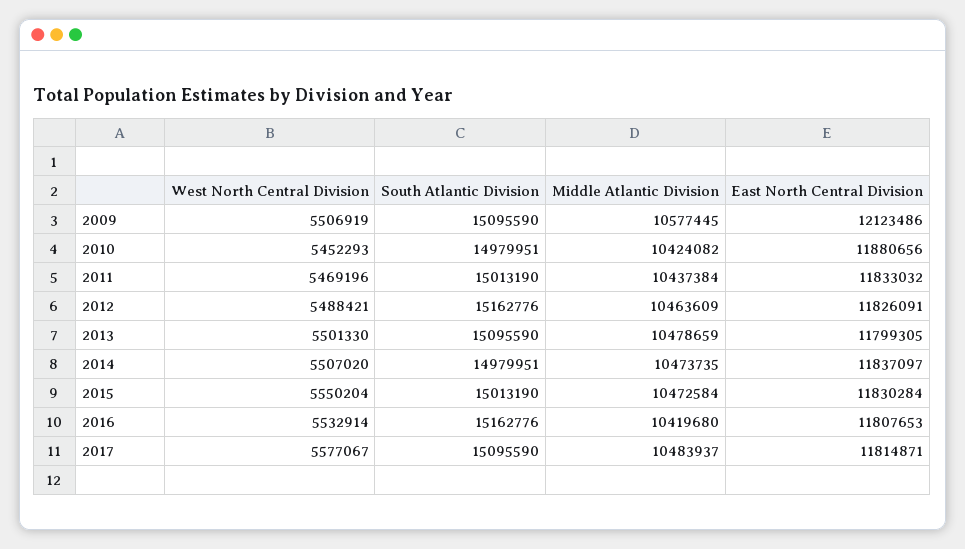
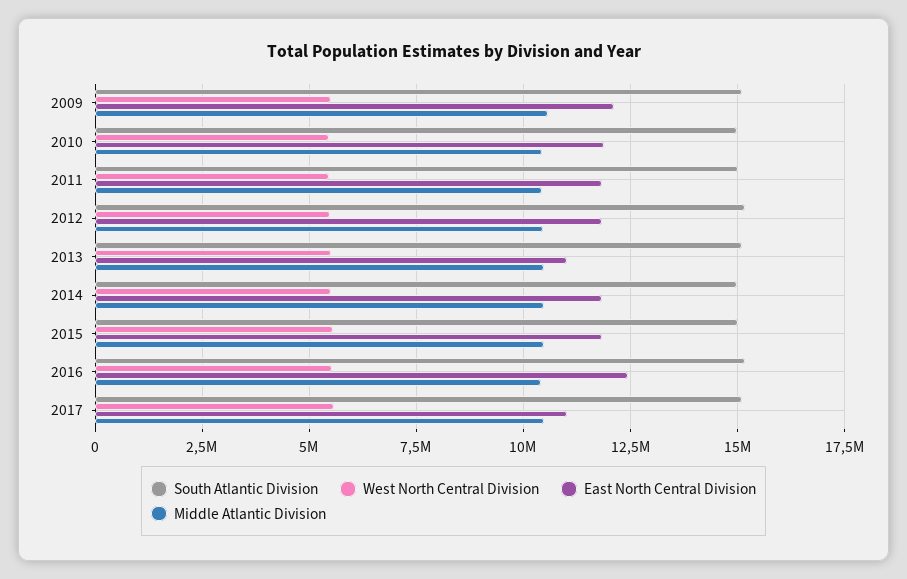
  {
    "West North Central Division": {
      "2009": 5506919,
      "2010": 5452293,
      "2011": 5469196,
      "2012": 5488421,
      "2013": 5501330,
      "2014": 5507020,
      "2015": 5550204,
      "2016": 5532914,
      "2017": 5577067
    },
    "South Atlantic Division": {
      "2009": 15095590,
      "2010": 14979951,
      "2011": 15013190,
      "2012": 15162776,
      "2013": 15095590,
      "2014": 14979951,
      "2015": 15013190,
      "2016": 15162776,
      "2017": 15095590
    },
    "Middle Atlantic Division": {
      "2009": 10577445,
      "2010": 10424082,
      "2011": 10437384,
      "2012": 10463609,
      "2013": 10478659,
      "2014": 10473735,
      "2015": 10472584,
      "2016": 10419680,
      "2017": 10483937
    },
    "East North Central Division": {
      "2009": 12123486,
      "2010": 11880656,
      "2011": 11833032,
      "2012": 11826091,
-     "2013": 11799305,
+     "2013": 11000000,
      "2014": 11837097,
      "2015": 11830284,
-     "2016": 11807653,
+     "2016": 12500000,
-     "2017": 11814871
+     "2017": 11000000
    }
  }

